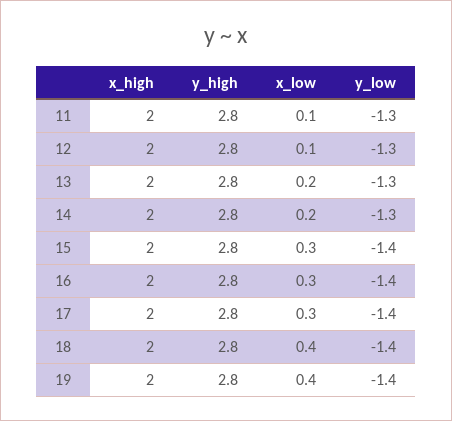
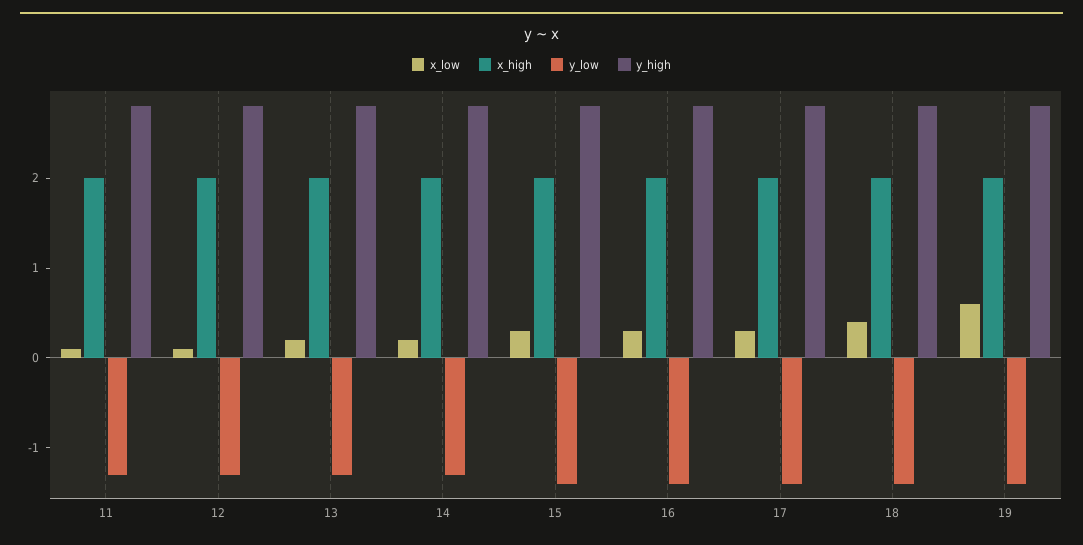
  {
    "x_high": {
      "11": 2,
      "12": 2,
      "13": 2,
      "14": 2,
      "15": 2,
      "16": 2,
      "17": 2,
      "18": 2,
      "19": 2
    },
    "y_high": {
      "11": 2.8,
      "12": 2.8,
      "13": 2.8,
      "14": 2.8,
      "15": 2.8,
      "16": 2.8,
      "17": 2.8,
      "18": 2.8,
      "19": 2.8
    },
    "x_low": {
      "11": 0.1,
      "12": 0.1,
      "13": 0.2,
      "14": 0.2,
      "15": 0.3,
      "16": 0.3,
      "17": 0.3,
      "18": 0.4,
-     "19": 0.4
+     "19": 0.6
    },
    "y_low": {
      "11": -1.3,
      "12": -1.3,
      "13": -1.3,
      "14": -1.3,
      "15": -1.4,
      "16": -1.4,
      "17": -1.4,
      "18": -1.4,
      "19": -1.4
    }
  }

